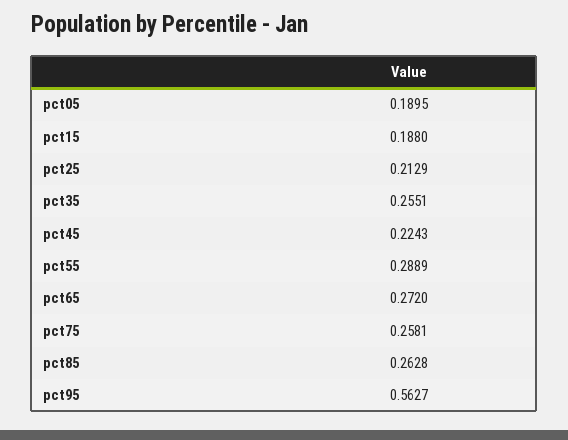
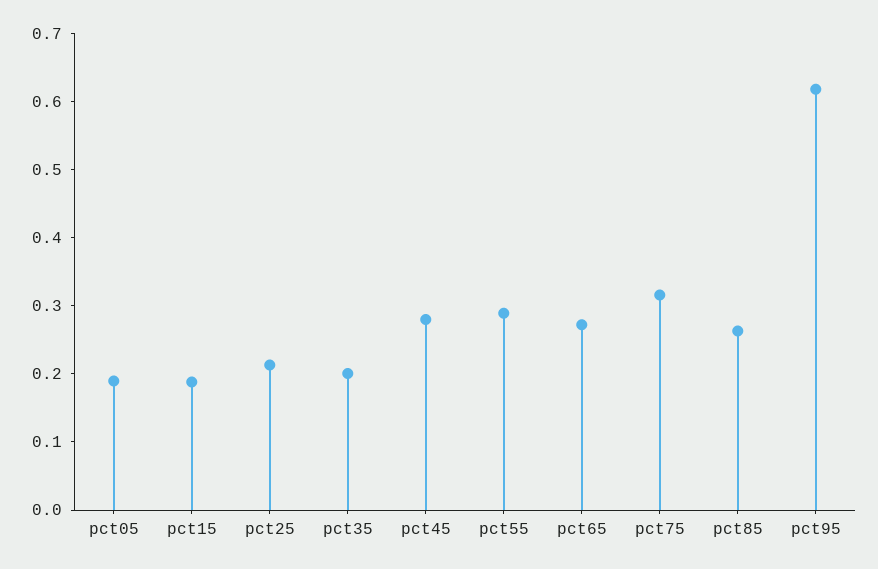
  {
    "pct05": 0.1895,
    "pct15": 0.188,
    "pct25": 0.2129,
-   "pct35": 0.2551,
+   "pct35": 0.2,
-   "pct45": 0.2243,
+   "pct45": 0.28,
    "pct55": 0.2889,
    "pct65": 0.272,
-   "pct75": 0.2581,
+   "pct75": 0.32,
    "pct85": 0.2628,
-   "pct95": 0.5627
+   "pct95": 0.62
  }

